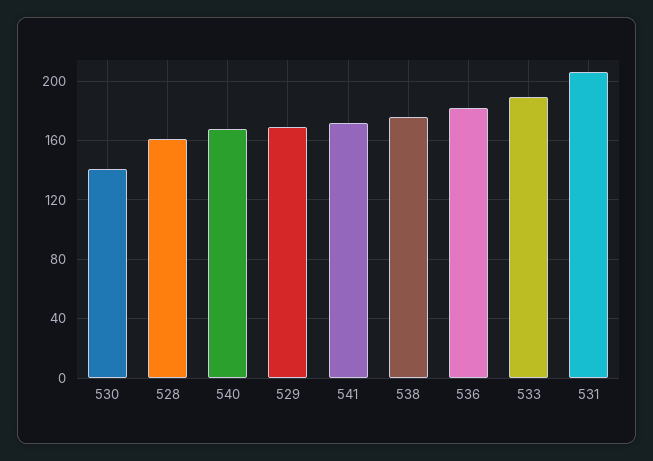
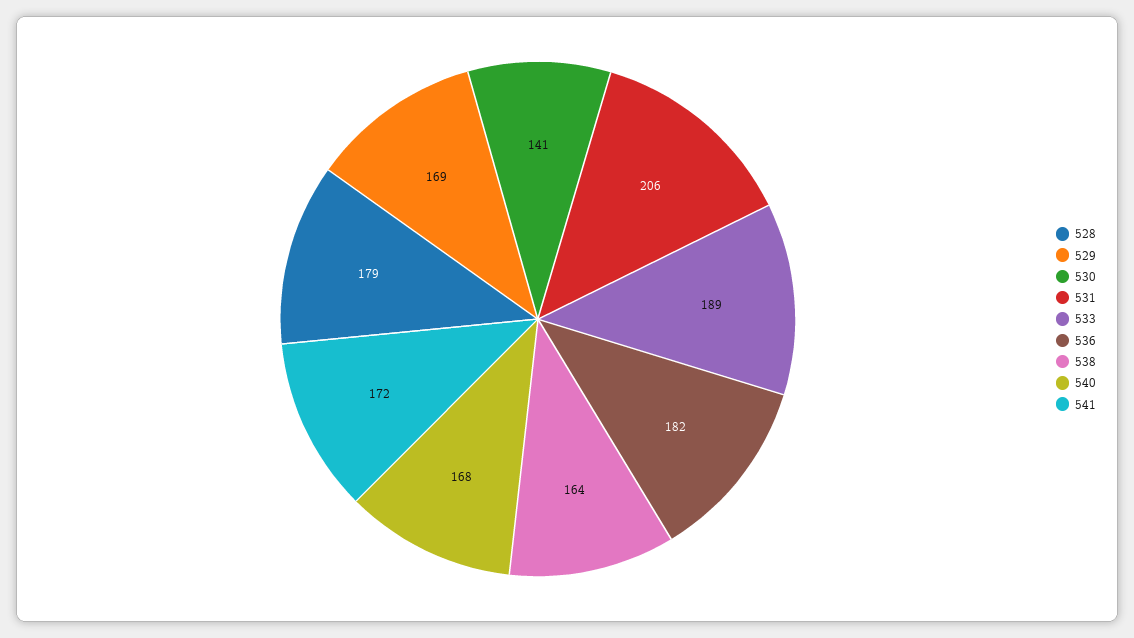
  {
    "530": 141,
-   "528": 160,
+   "528": 179,
    "540": 168,
    "529": 169,
    "541": 172,
-   "538": 175,
+   "538": 164,
    "536": 182,
    "533": 189,
    "531": 206
  }

